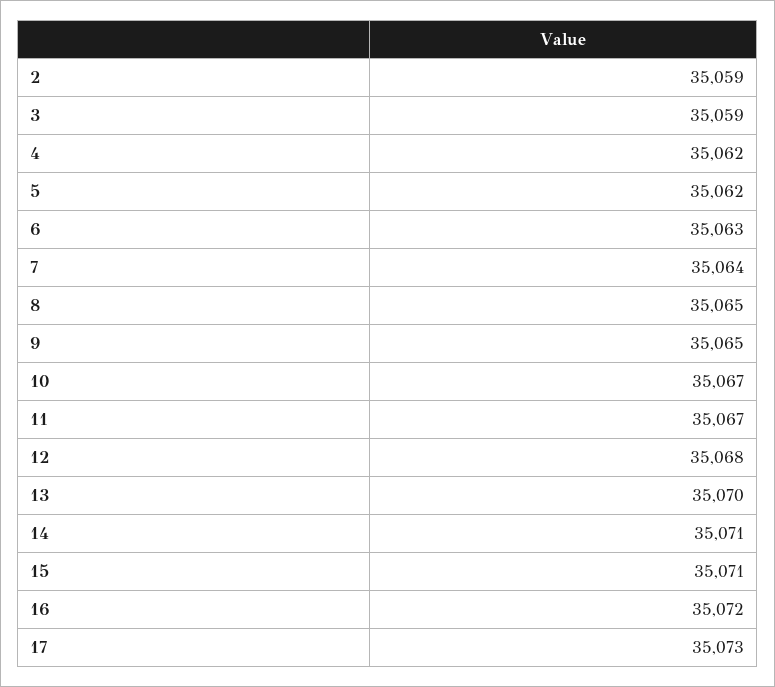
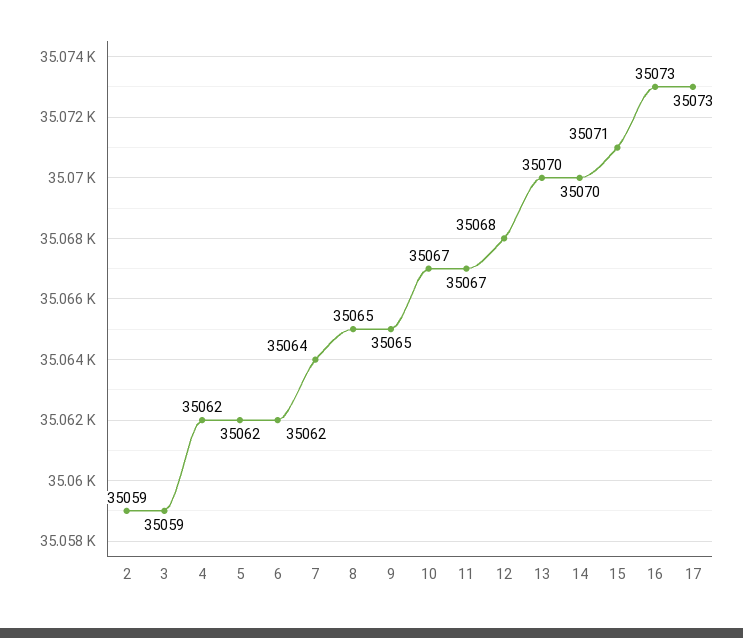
  {
    "2": 35059,
    "3": 35059,
    "4": 35062,
    "5": 35062,
-   "6": 35063,
+   "6": 35062,
    "7": 35064,
    "8": 35065,
    "9": 35065,
    "10": 35067,
    "11": 35067,
    "12": 35068,
    "13": 35070,
-   "14": 35071,
+   "14": 35070,
    "15": 35071,
-   "16": 35072,
+   "16": 35073,
    "17": 35073
  }

